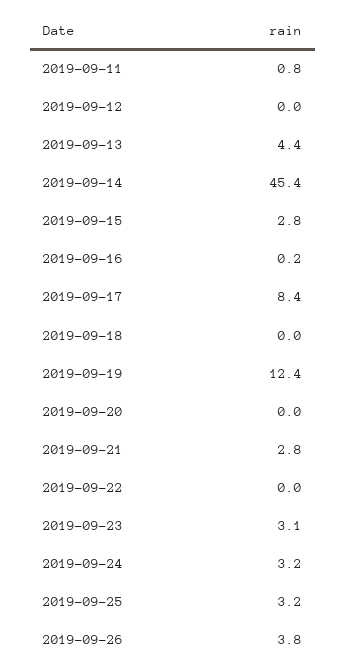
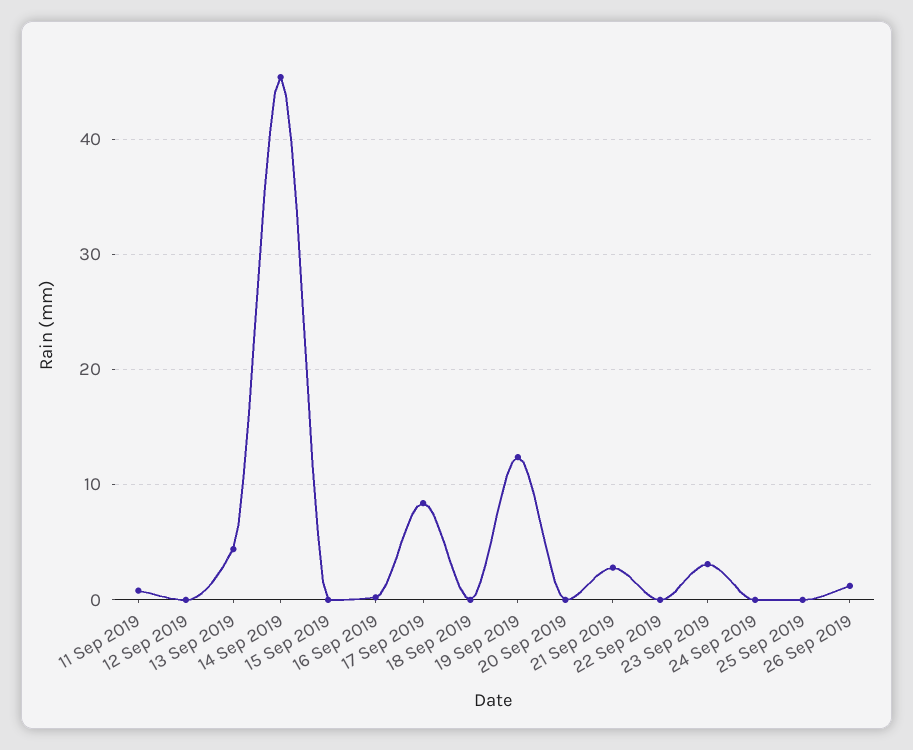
  {
    "2019-09-11": 0.8,
    "2019-09-12": 0,
    "2019-09-13": 4.4,
    "2019-09-14": 45.4,
-   "2019-09-15": 2.8,
+   "2019-09-15": 0,
    "2019-09-16": 0.2,
    "2019-09-17": 8.4,
    "2019-09-18": 0,
    "2019-09-19": 12.4,
    "2019-09-20": 0,
    "2019-09-21": 2.8,
    "2019-09-22": 0,
    "2019-09-23": 3.1,
-   "2019-09-24": 3.2,
+   "2019-09-24": 0,
-   "2019-09-25": 3.2,
+   "2019-09-25": 0,
-   "2019-09-26": 3.8
+   "2019-09-26": 1
  }

